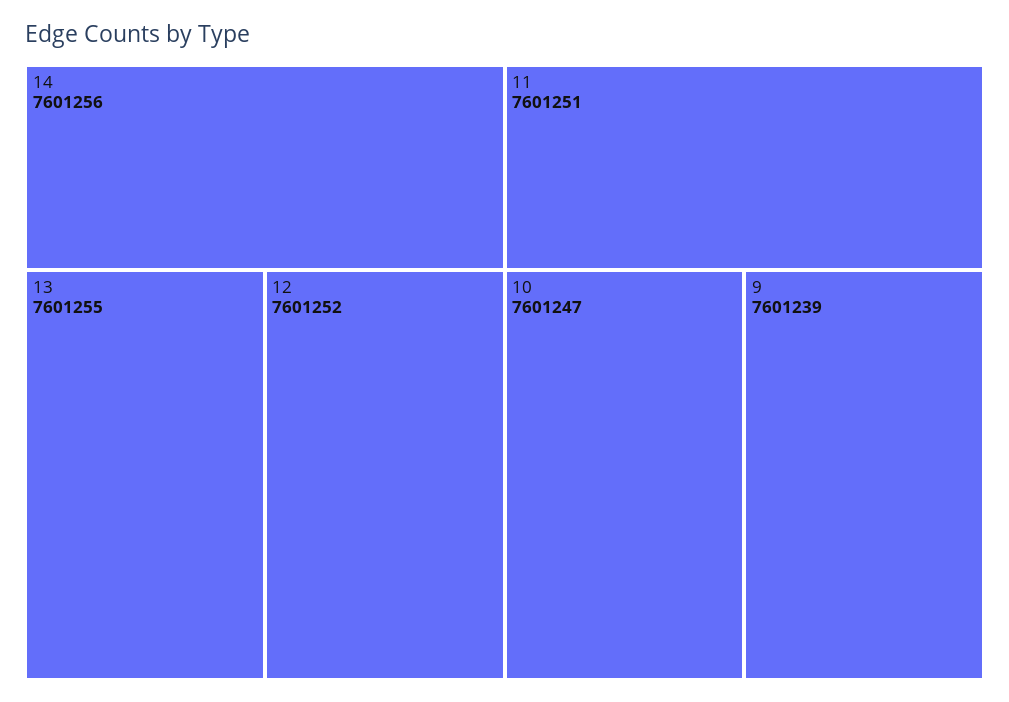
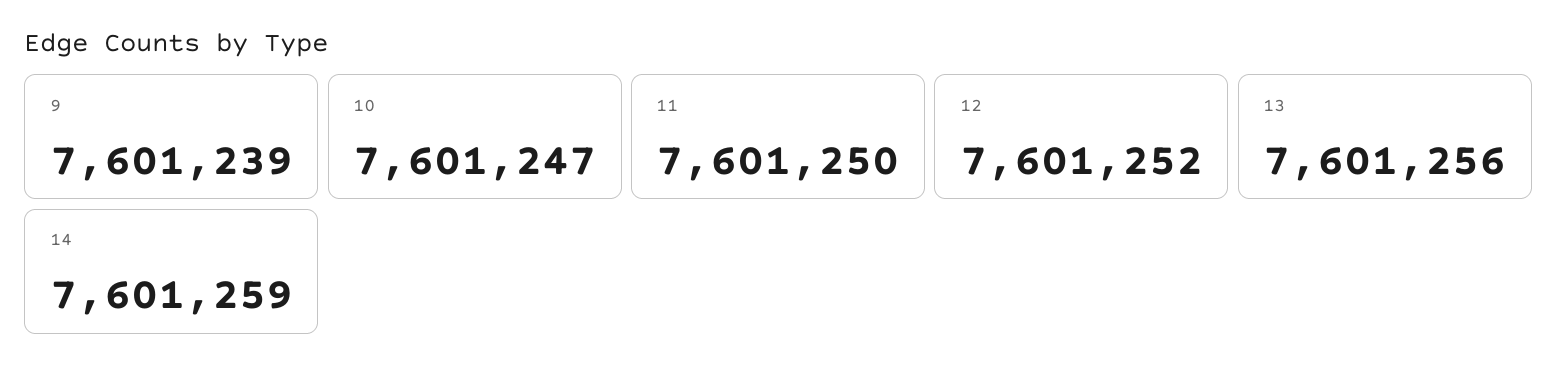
  {
-   "14": 7601256,
+   "14": 7601259,
-   "13": 7601255,
+   "13": 7601256,
    "12": 7601252,
-   "11": 7601251,
+   "11": 7601250,
    "10": 7601247,
    "9": 7601239
  }

